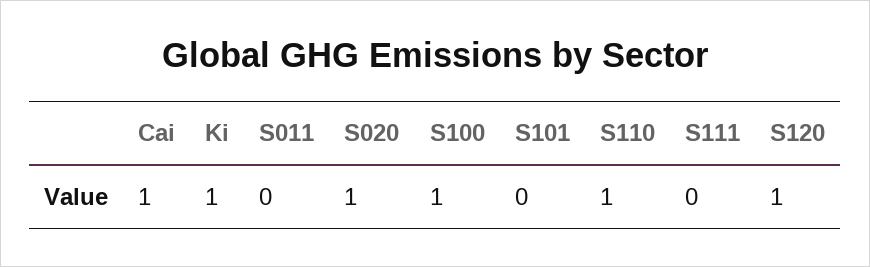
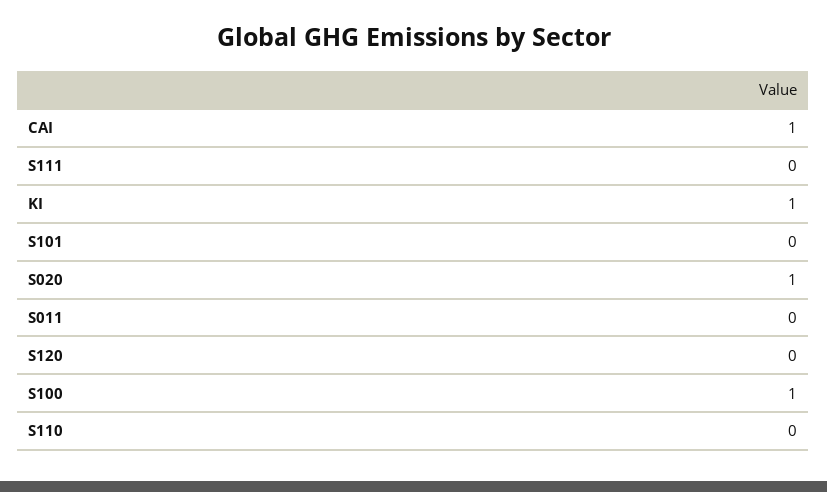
  {
    "Cai": 1,
    "Ki": 1,
    "S011": 0,
    "S020": 1,
    "S100": 1,
    "S101": 0,
-   "S110": 1,
+   "S110": 0,
    "S111": 0,
-   "S120": 1
+   "S120": 0
  }

